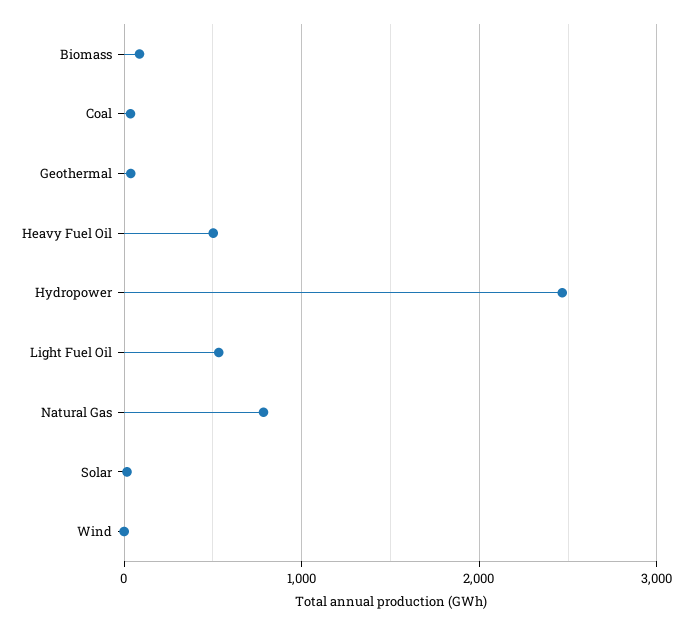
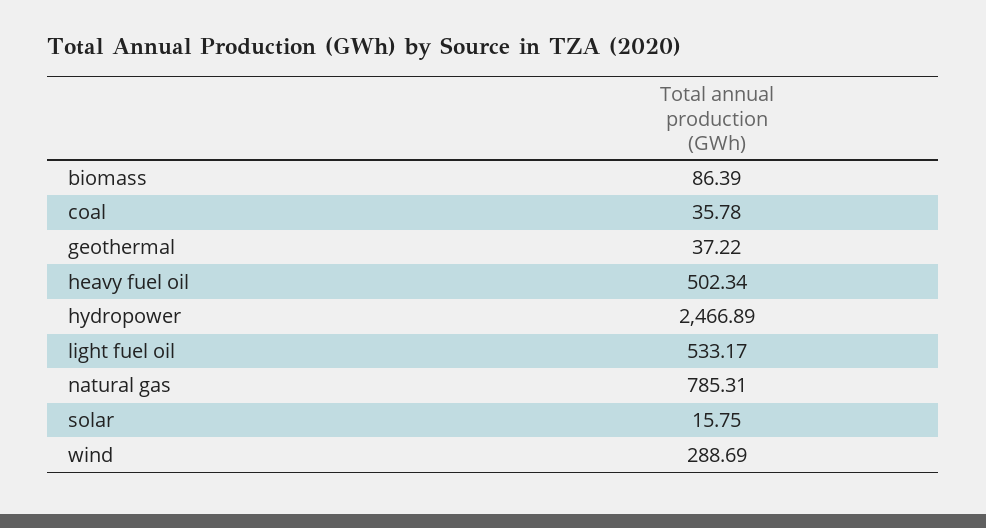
  {
    "Biomass": 86.39,
    "Coal": 35.78,
    "Geothermal": 37.22,
    "Heavy Fuel Oil": 502.34,
    "Hydropower": 2466.89,
    "Light Fuel Oil": 533.17,
    "Natural Gas": 785.31,
    "Solar": 15.75,
-   "Wind": 0
+   "Wind": 288.69
  }

